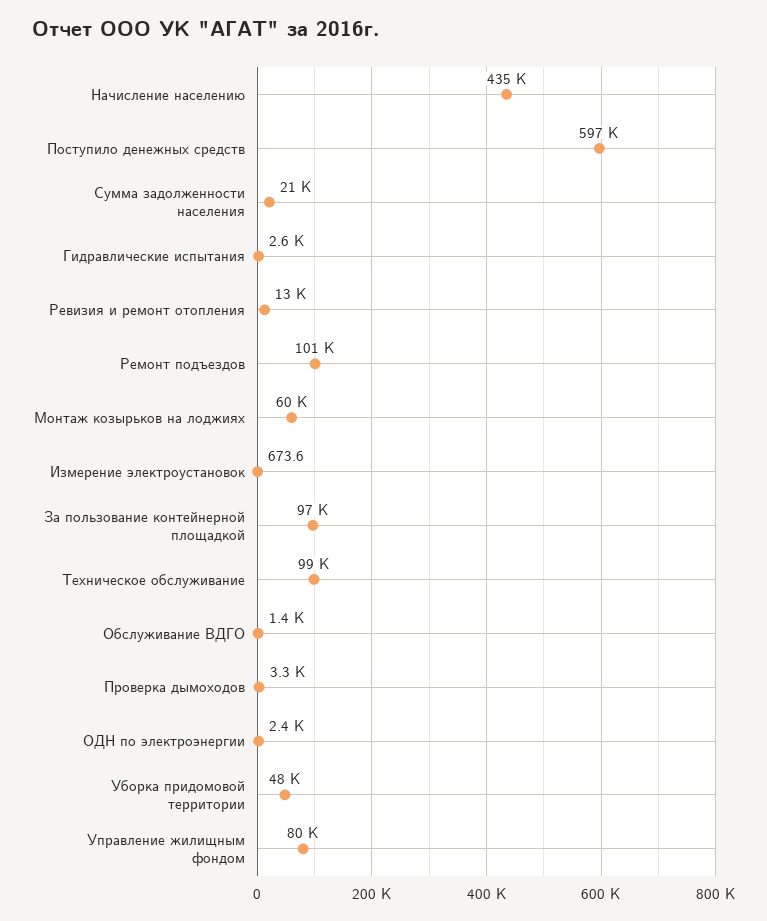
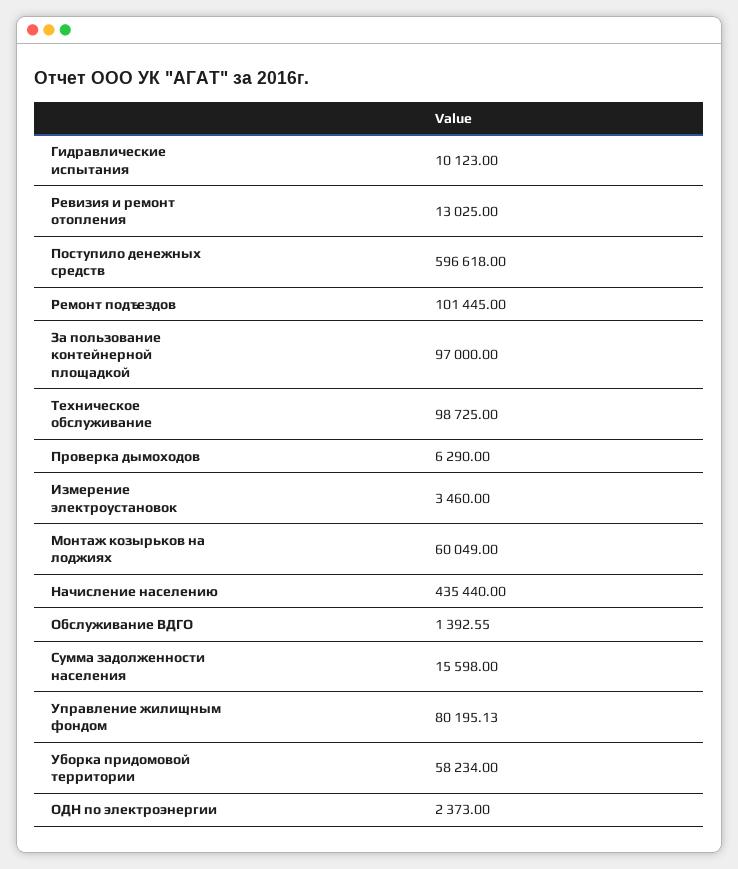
  {
    "Начисление населению": 435440,
    "Поступило денежных средств": 596618,
-   "Сумма задолженности населения": 21000,
+   "Сумма задолженности населения": 15598,
-   "Гидравлические испытания": 2600,
+   "Гидравлические испытания": 10123,
    "Ревизия и ремонт отопления": 13025,
    "Ремонт подъездов": 101445,
    "Монтаж козырьков на лоджиях": 60049,
-   "Измерение электроустановок": 673.6,
+   "Измерение электроустановок": 3460,
    "За пользование контейнерной площадкой": 97000,
    "Техническое обслуживание": 98725,
    "Обслуживание ВДГО": 1392.55,
-   "Проверка дымоходов": 3300,
+   "Проверка дымоходов": 6290,
    "ОДН по электроэнергии": 2373,
-   "Уборка придомовой территории": 48000,
+   "Уборка придомовой территории": 58234,
    "Управление жилищным фондом": 80195.13
  }

